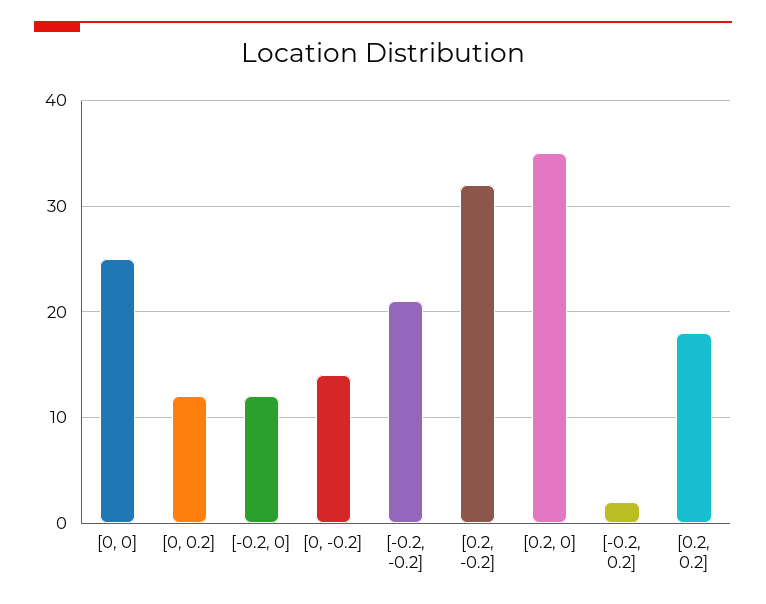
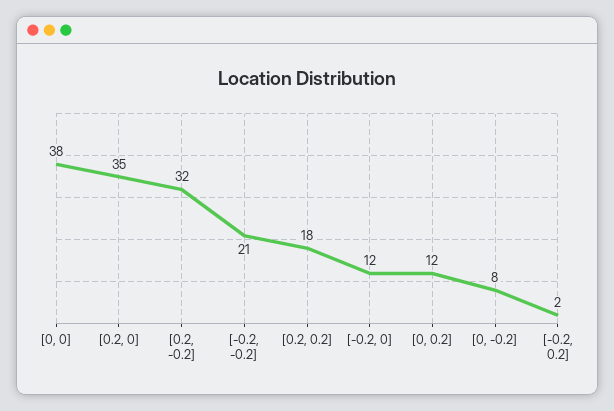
  {
-   "[0, 0]": 25,
+   "[0, 0]": 38,
    "[0, 0.2]": 12,
    "[-0.2, 0]": 12,
-   "[0, -0.2]": 14,
+   "[0, -0.2]": 8,
    "[-0.2, -0.2]": 21,
    "[0.2, -0.2]": 32,
    "[0.2, 0]": 35,
    "[-0.2, 0.2]": 2,
    "[0.2, 0.2]": 18
  }

